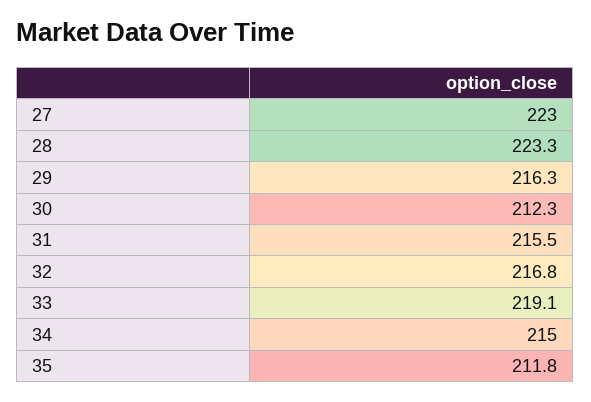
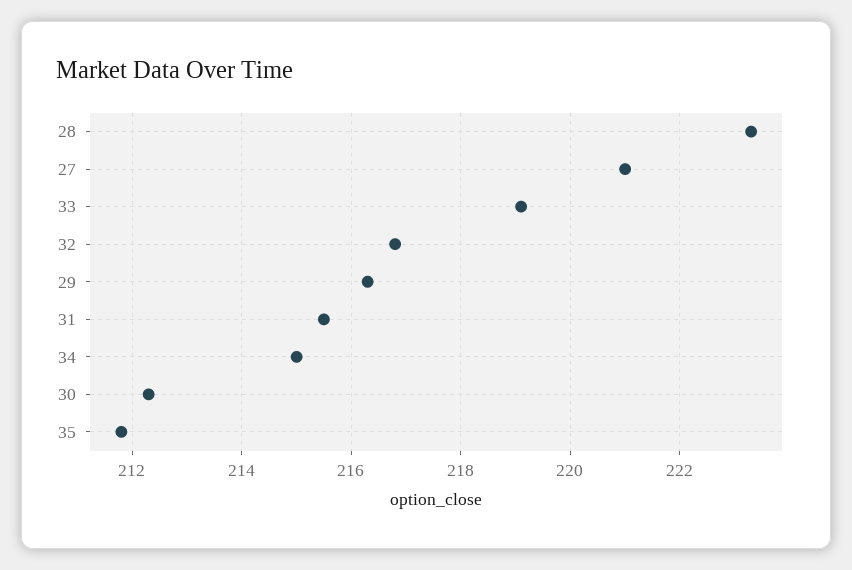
  {
-   "27": 223,
+   "27": 221,
    "28": 223.3,
    "29": 216.3,
    "30": 212.3,
    "31": 215.5,
    "32": 216.8,
    "33": 219.1,
    "34": 215,
    "35": 211.8
  }

